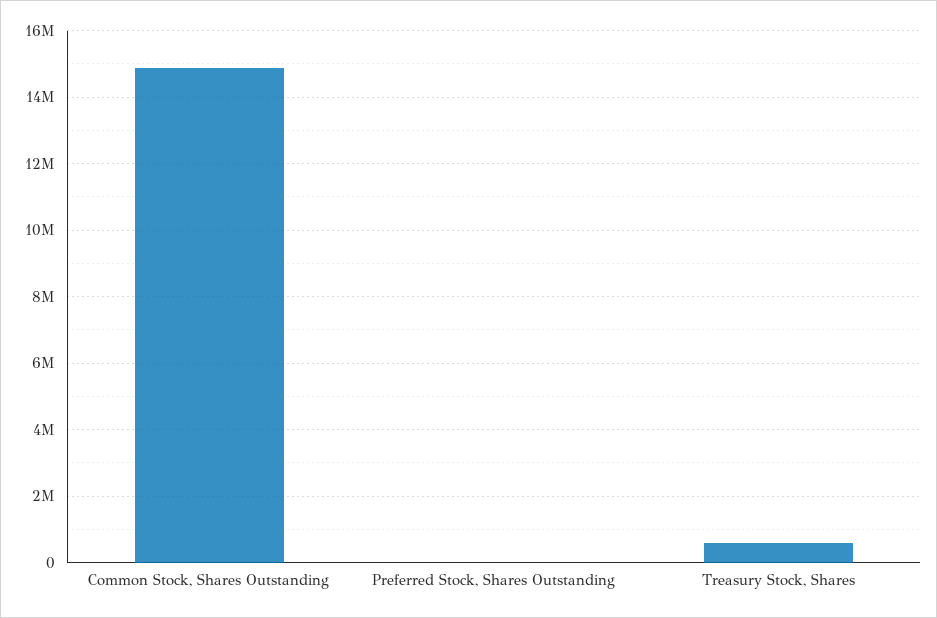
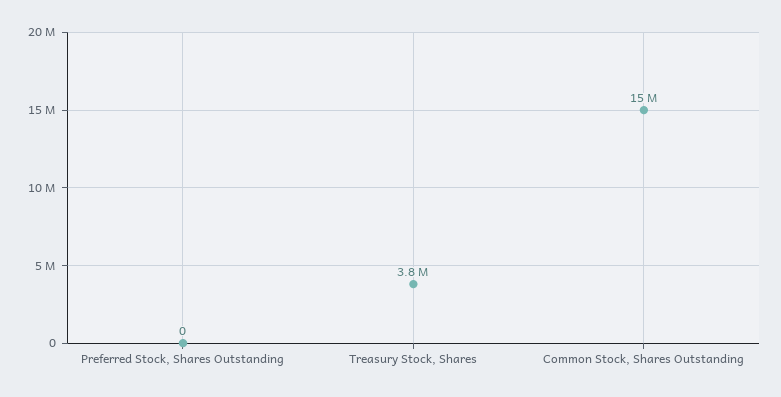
  {
    "Common Stock, Shares Outstanding": 15000000,
    "Preferred Stock, Shares Outstanding": 0,
-   "Treasury Stock, Shares": 600000
+   "Treasury Stock, Shares": 3800000
  }

